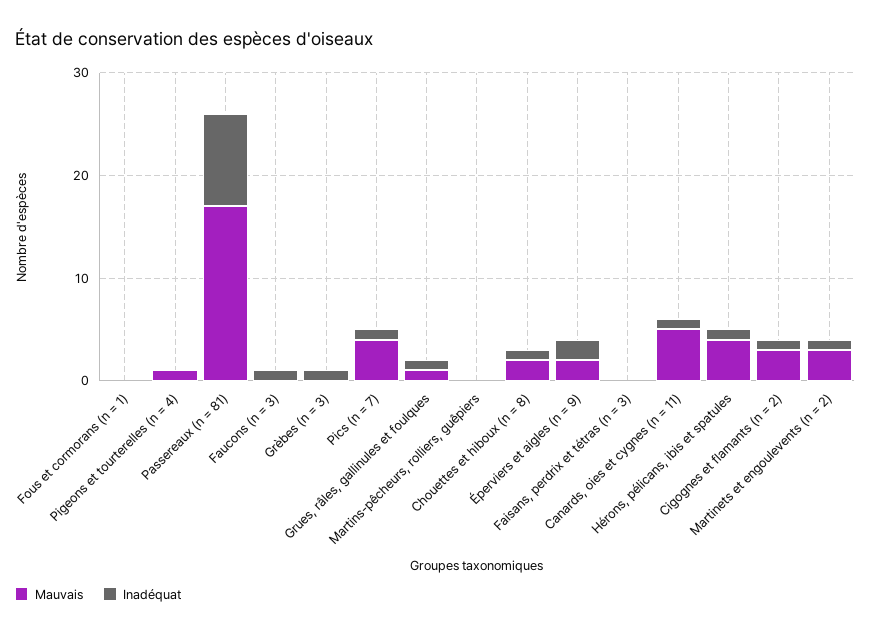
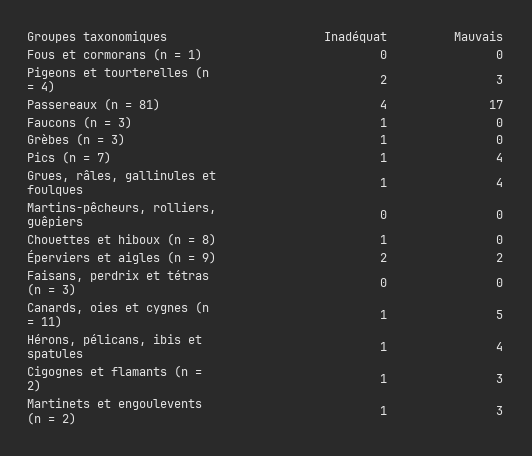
  {
    "Mauvais": {
      "Fous et cormorans (n = 1)": 0,
-     "Pigeons et tourterelles (n = 4)": 1,
+     "Pigeons et tourterelles (n = 4)": 3,
      "Passereaux (n = 81)": 17,
      "Faucons (n = 3)": 0,
      "Grèbes (n = 3)": 0,
      "Pics (n = 7)": 4,
-     "Grues, râles, gallinules et foulques": 1,
+     "Grues, râles, gallinules et foulques": 4,
      "Martins-pêcheurs, rolliers, guêpiers": 0,
-     "Chouettes et hiboux (n = 8)": 2,
+     "Chouettes et hiboux (n = 8)": 0,
      "Éperviers et aigles (n = 9)": 2,
      "Faisans, perdrix et tétras (n = 3)": 0,
      "Canards, oies et cygnes (n = 11)": 5,
      "Hérons, pélicans, ibis et spatules": 4,
      "Cigognes et flamants (n = 2)": 3,
      "Martinets et engoulevents (n = 2)": 3
    },
    "Inadéquat": {
      "Fous et cormorans (n = 1)": 0,
-     "Pigeons et tourterelles (n = 4)": 0,
+     "Pigeons et tourterelles (n = 4)": 2,
-     "Passereaux (n = 81)": 9,
+     "Passereaux (n = 81)": 4,
      "Faucons (n = 3)": 1,
      "Grèbes (n = 3)": 1,
      "Pics (n = 7)": 1,
      "Grues, râles, gallinules et foulques": 1,
      "Martins-pêcheurs, rolliers, guêpiers": 0,
      "Chouettes et hiboux (n = 8)": 1,
      "Éperviers et aigles (n = 9)": 2,
      "Faisans, perdrix et tétras (n = 3)": 0,
      "Canards, oies et cygnes (n = 11)": 1,
      "Hérons, pélicans, ibis et spatules": 1,
      "Cigognes et flamants (n = 2)": 1,
      "Martinets et engoulevents (n = 2)": 1
    }
  }

